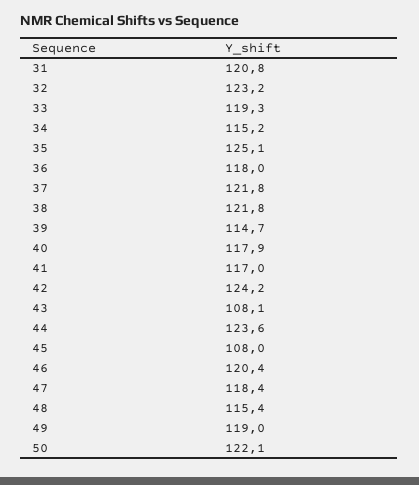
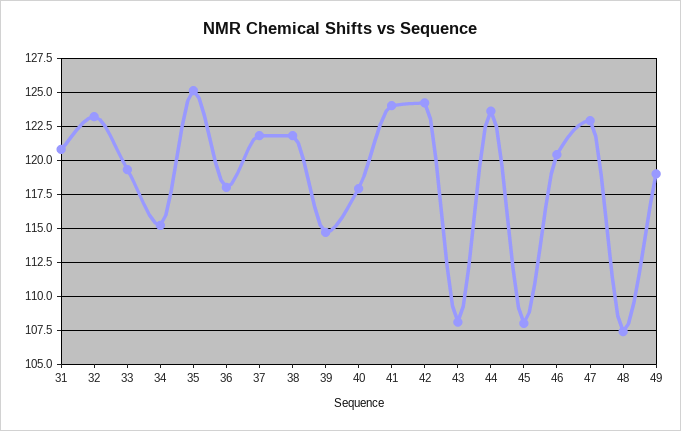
  {
    "31": 120.8,
    "32": 123.2,
    "33": 119.3,
    "34": 115.2,
    "35": 125.1,
    "36": 118,
    "37": 121.8,
    "38": 121.8,
    "39": 114.7,
    "40": 117.9,
-   "41": 117,
+   "41": 124,
    "42": 124.2,
    "43": 108.1,
    "44": 123.6,
    "45": 108,
    "46": 120.4,
-   "47": 118.4,
+   "47": 123,
-   "48": 115.4,
+   "48": 107.5,
-   "49": 119,
+   "49": 119
-   "50": 122.1
  }

